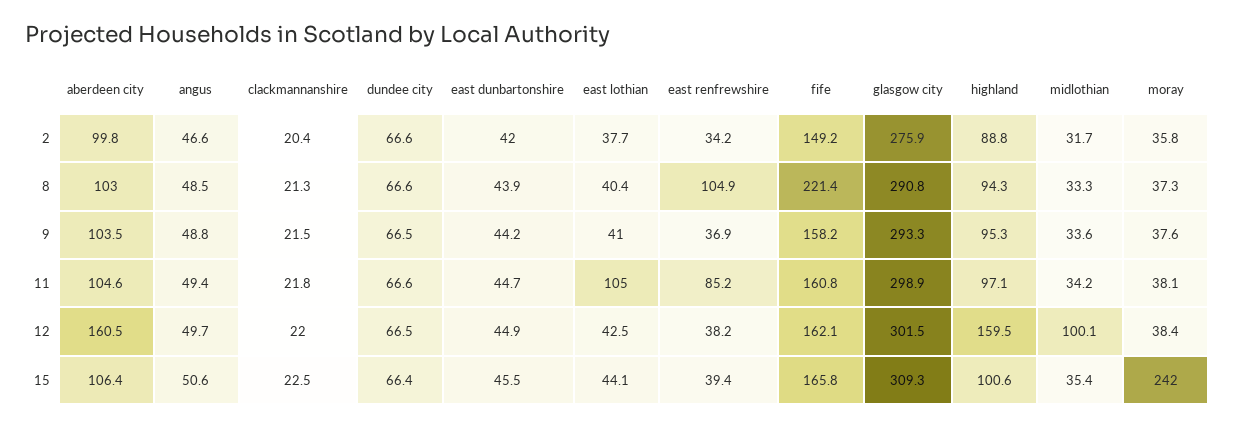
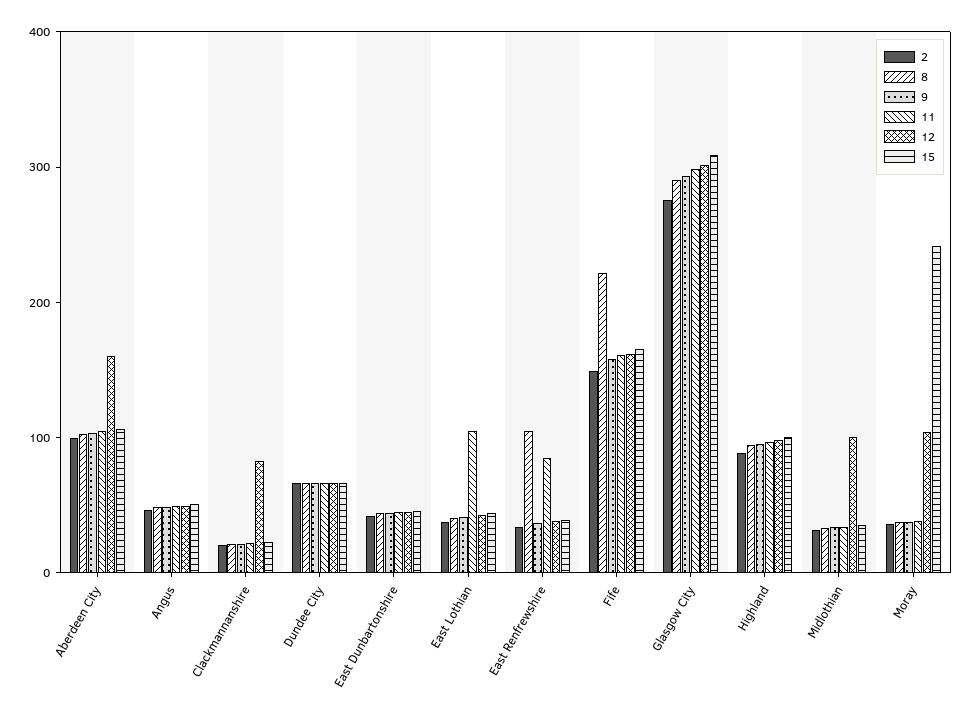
  {
    "2": {
      "aberdeen city": 99.8,
      "angus": 46.6,
      "clackmannanshire": 20.4,
      "dundee city": 66.6,
      "east dunbartonshire": 42,
      "east lothian": 37.7,
      "east renfrewshire": 34.2,
      "fife": 149.2,
      "glasgow city": 275.9,
      "highland": 88.8,
      "midlothian": 31.7,
      "moray": 35.8
    },
    "8": {
      "aberdeen city": 103,
      "angus": 48.5,
      "clackmannanshire": 21.3,
      "dundee city": 66.6,
      "east dunbartonshire": 43.9,
      "east lothian": 40.4,
      "east renfrewshire": 104.9,
      "fife": 221.4,
      "glasgow city": 290.8,
      "highland": 94.3,
      "midlothian": 33.3,
      "moray": 37.3
    },
    "9": {
      "aberdeen city": 103.5,
      "angus": 48.8,
      "clackmannanshire": 21.5,
      "dundee city": 66.5,
      "east dunbartonshire": 44.2,
      "east lothian": 41,
      "east renfrewshire": 36.9,
      "fife": 158.2,
      "glasgow city": 293.3,
      "highland": 95.3,
      "midlothian": 33.6,
      "moray": 37.6
    },
    "11": {
      "aberdeen city": 104.6,
      "angus": 49.4,
      "clackmannanshire": 21.8,
      "dundee city": 66.6,
      "east dunbartonshire": 44.7,
      "east lothian": 105,
      "east renfrewshire": 85.2,
      "fife": 160.8,
      "glasgow city": 298.9,
      "highland": 97.1,
      "midlothian": 34.2,
      "moray": 38.1
    },
    "12": {
      "aberdeen city": 160.5,
      "angus": 49.7,
-     "clackmannanshire": 22,
+     "clackmannanshire": 80,
      "dundee city": 66.5,
      "east dunbartonshire": 44.9,
      "east lothian": 42.5,
      "east renfrewshire": 38.2,
      "fife": 162.1,
      "glasgow city": 301.5,
-     "highland": 159.5,
+     "highland": 100,
      "midlothian": 100.1,
-     "moray": 38.4
+     "moray": 100
    },
    "15": {
      "aberdeen city": 106.4,
      "angus": 50.6,
      "clackmannanshire": 22.5,
      "dundee city": 66.4,
      "east dunbartonshire": 45.5,
      "east lothian": 44.1,
      "east renfrewshire": 39.4,
      "fife": 165.8,
      "glasgow city": 309.3,
      "highland": 100.6,
      "midlothian": 35.4,
      "moray": 242
    }
  }

